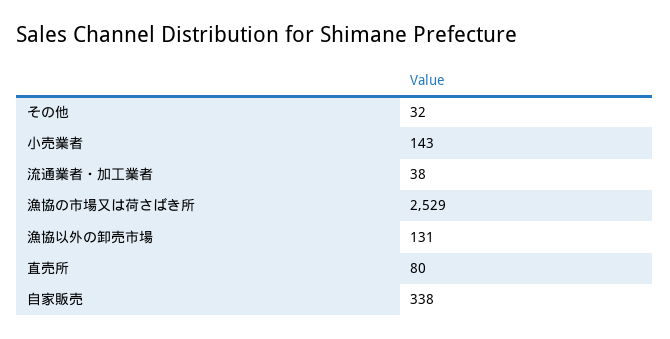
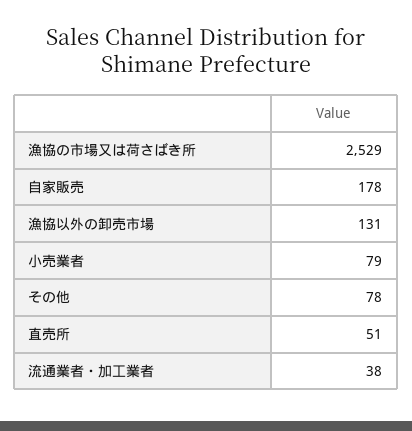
  {
-   "その他": 32,
+   "その他": 78,
-   "小売業者": 143,
+   "小売業者": 79,
    "流通業者・加工業者": 38,
    "漁協の市場又は荷さばき所": 2529,
    "漁協以外の卸売市場": 131,
-   "直売所": 80,
+   "直売所": 51,
-   "自家販売": 338
+   "自家販売": 178
  }

